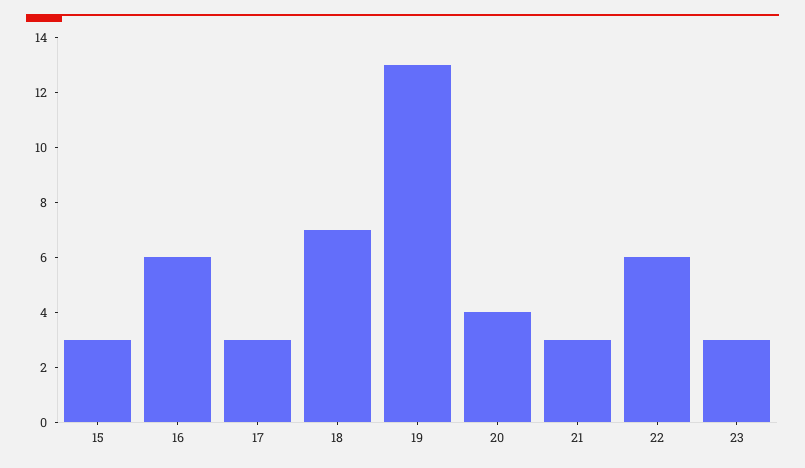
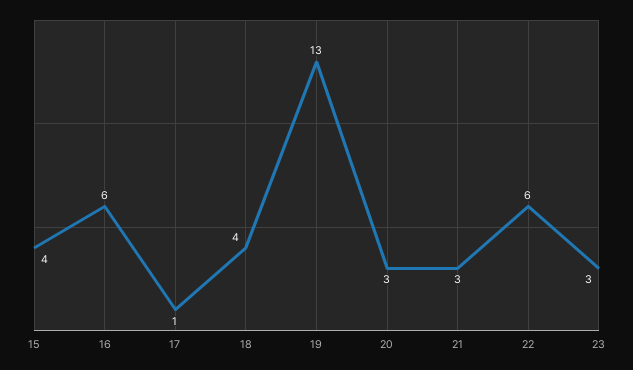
  {
-   "15": 3,
+   "15": 4,
    "16": 6,
-   "17": 3,
+   "17": 1,
-   "18": 7,
+   "18": 4,
    "19": 13,
-   "20": 4,
+   "20": 3,
    "21": 3,
    "22": 6,
    "23": 3
  }

